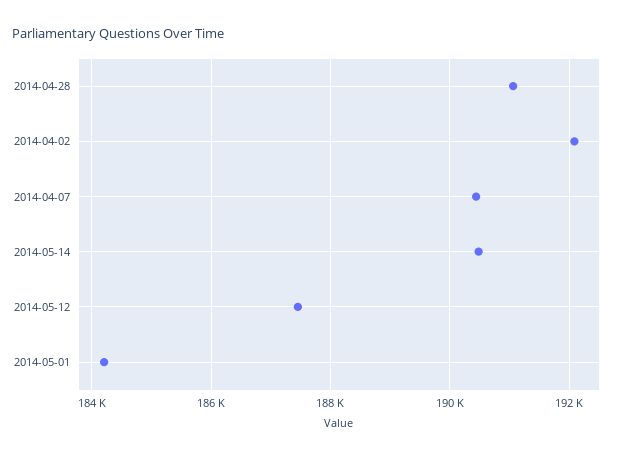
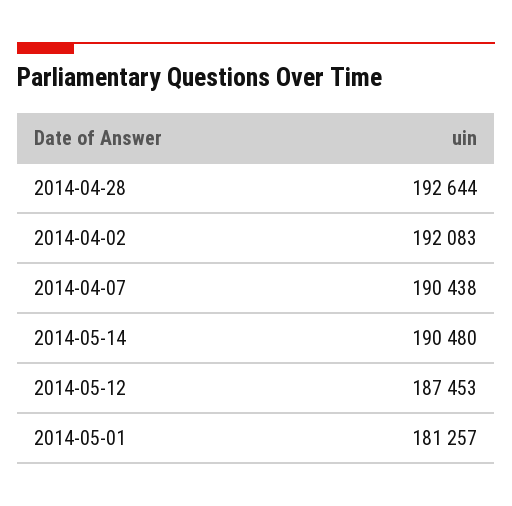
  {
-   "2014-04-28": 191000,
+   "2014-04-28": 192644,
    "2014-04-02": 192083,
    "2014-04-07": 190438,
    "2014-05-14": 190480,
    "2014-05-12": 187453,
-   "2014-05-01": 184200
+   "2014-05-01": 181257
  }

